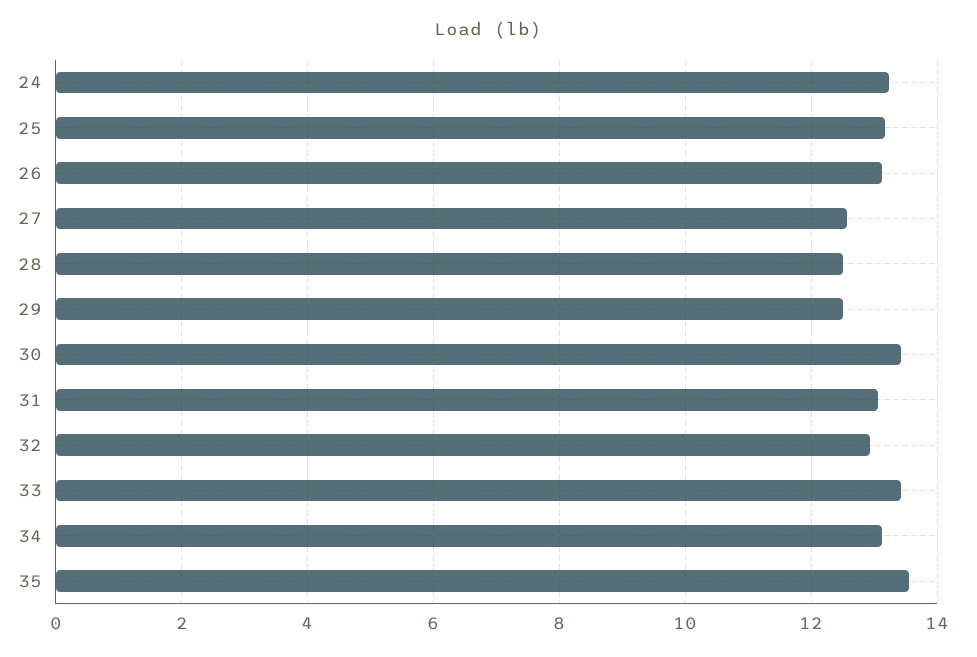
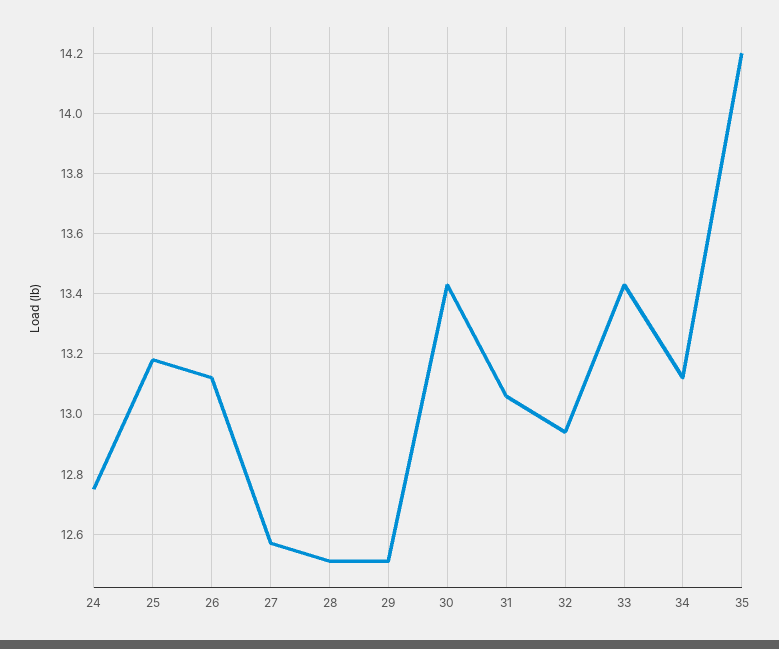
  {
-   "24": 13.2,
+   "24": 12.75,
    "25": 13.2,
    "26": 13.1,
    "27": 12.55,
    "28": 12.5,
    "29": 12.5,
    "30": 13.45,
    "31": 13.05,
    "32": 12.95,
    "33": 13.45,
    "34": 13.1,
-   "35": 13.6
+   "35": 14.2
  }

